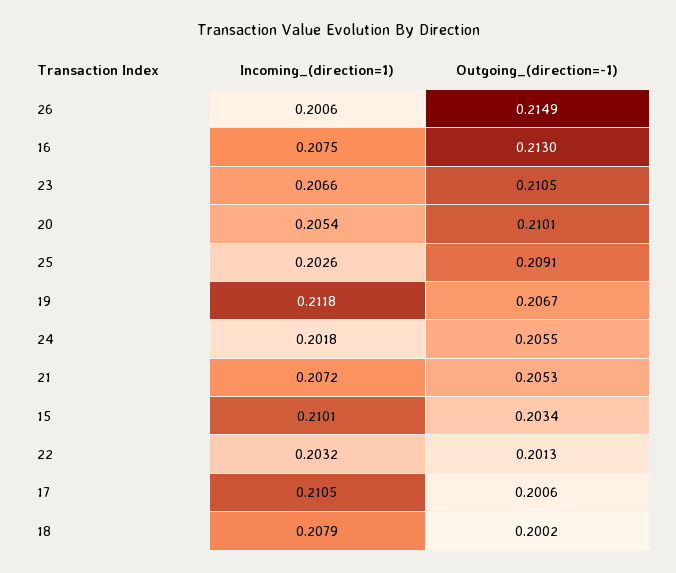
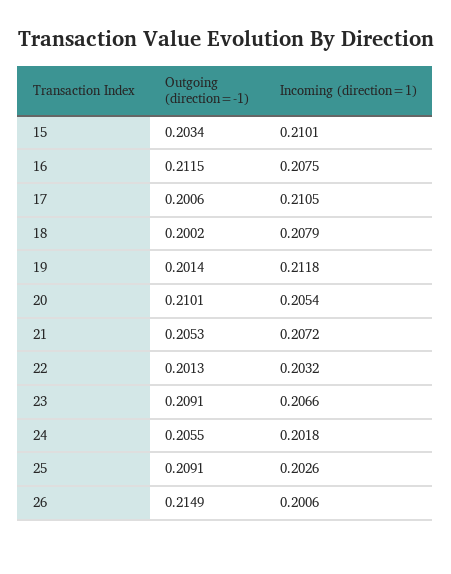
  {
    "Incoming_(direction=1)": {
      "26": 0.2006,
      "16": 0.2075,
      "23": 0.2066,
      "20": 0.2054,
      "25": 0.2026,
      "19": 0.2118,
      "24": 0.2018,
      "21": 0.2072,
      "15": 0.2101,
      "22": 0.2032,
      "17": 0.2105,
      "18": 0.2079
    },
    "Outgoing_(direction=-1)": {
      "26": 0.2149,
-     "16": 0.213,
+     "16": 0.2115,
-     "23": 0.2105,
+     "23": 0.2091,
      "20": 0.2101,
      "25": 0.2091,
-     "19": 0.2067,
+     "19": 0.2014,
      "24": 0.2055,
      "21": 0.2053,
      "15": 0.2034,
      "22": 0.2013,
      "17": 0.2006,
      "18": 0.2002
    }
  }

